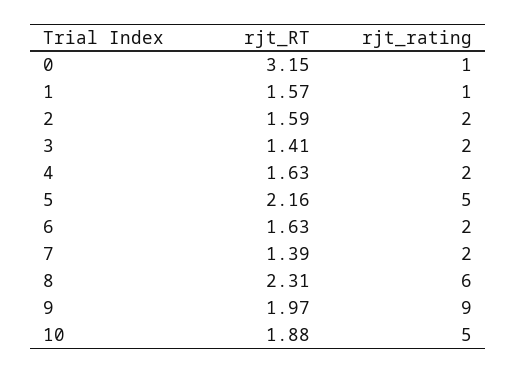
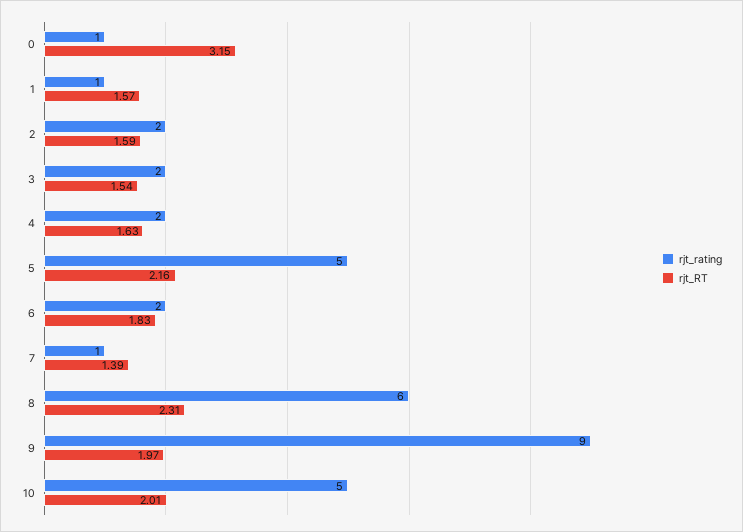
  {
    "rjt_RT": {
      "0": 3.15,
      "1": 1.57,
      "2": 1.59,
-     "3": 1.41,
+     "3": 1.54,
      "4": 1.63,
      "5": 2.16,
-     "6": 1.63,
+     "6": 1.83,
      "7": 1.39,
      "8": 2.31,
      "9": 1.97,
-     "10": 1.88
+     "10": 2.01
    },
    "rjt_rating": {
      "0": 1,
      "1": 1,
      "2": 2,
      "3": 2,
      "4": 2,
      "5": 5,
      "6": 2,
-     "7": 2,
+     "7": 1,
      "8": 6,
      "9": 9,
      "10": 5
    }
  }

